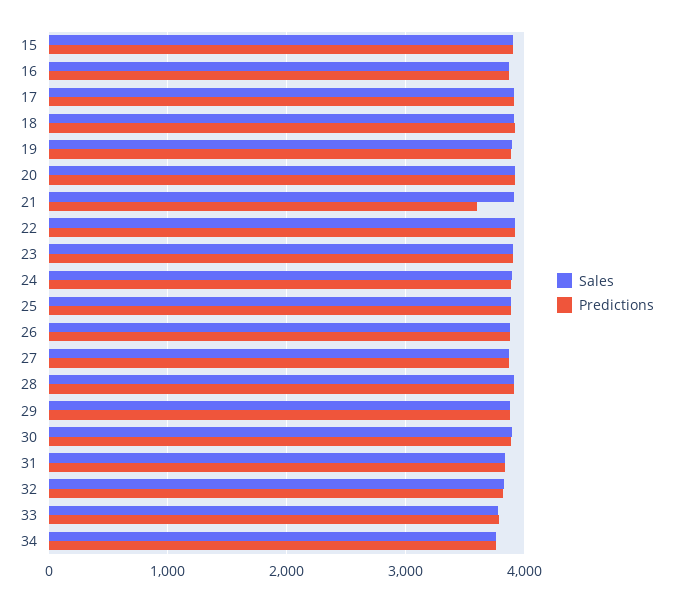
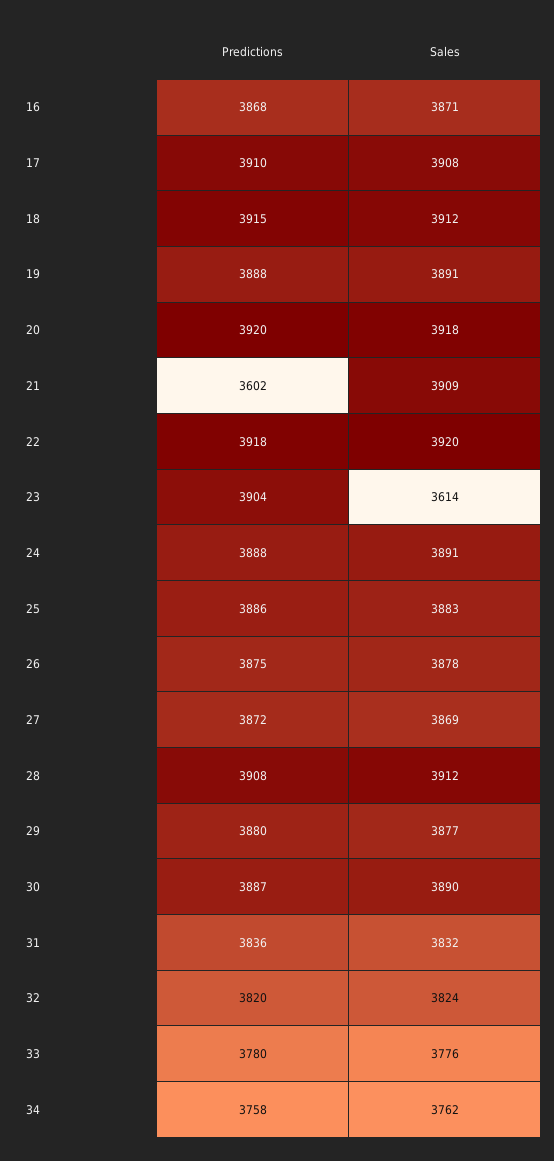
  {
    "Sales": {
-     "15": 3900,
      "16": 3871,
      "17": 3908,
      "18": 3912,
      "19": 3891,
      "20": 3918,
      "21": 3909,
      "22": 3920,
-     "23": 3900,
+     "23": 3614,
      "24": 3891,
      "25": 3883,
      "26": 3878,
      "27": 3869,
      "28": 3912,
      "29": 3877,
      "30": 3890,
      "31": 3832,
      "32": 3824,
      "33": 3776,
      "34": 3762
    },
    "Predictions": {
-     "15": 3900,
      "16": 3868,
      "17": 3910,
      "18": 3915,
      "19": 3888,
      "20": 3920,
      "21": 3602,
      "22": 3918,
      "23": 3904,
      "24": 3888,
      "25": 3886,
      "26": 3875,
      "27": 3872,
      "28": 3908,
      "29": 3880,
      "30": 3887,
      "31": 3836,
      "32": 3820,
      "33": 3780,
      "34": 3758
    }
  }

